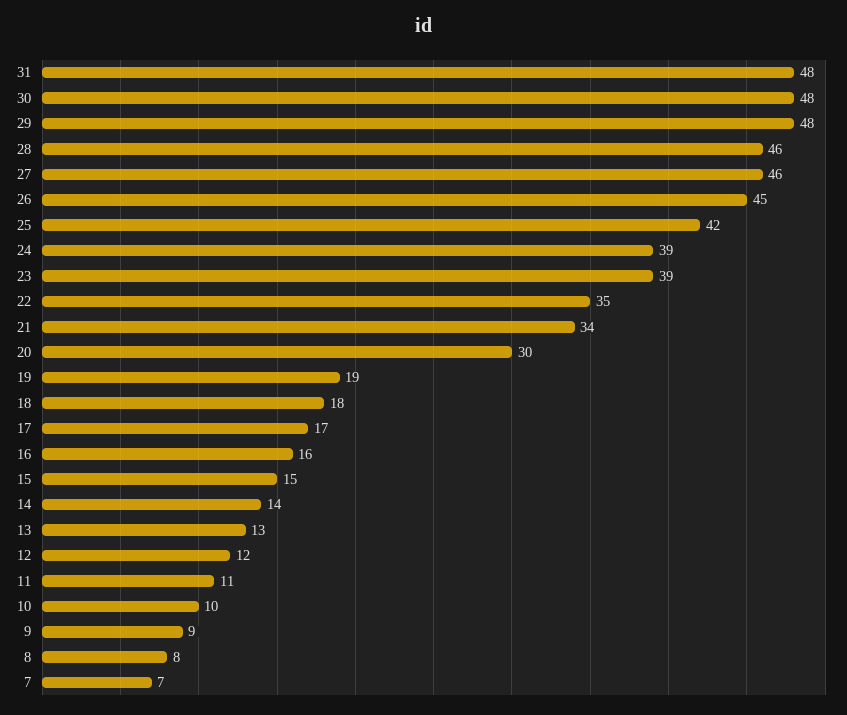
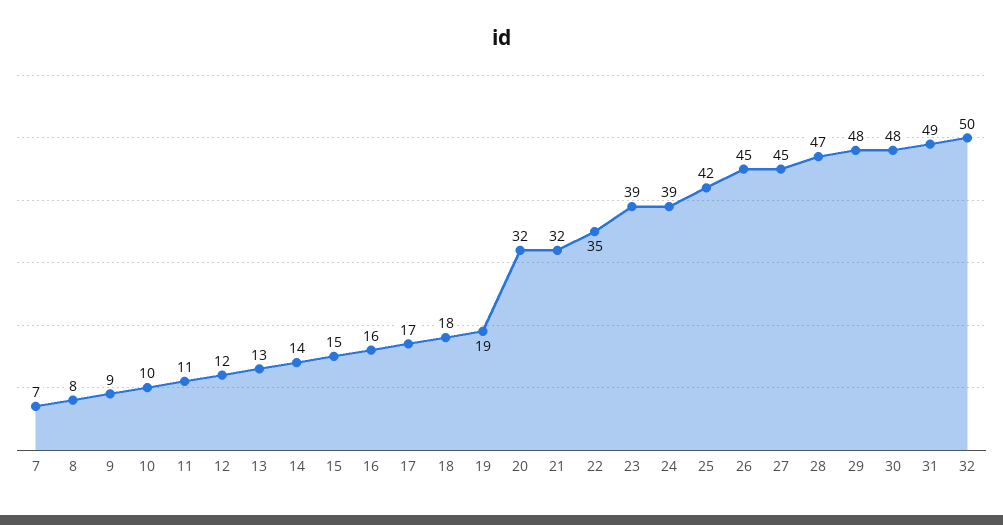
  {
-   "31": 48,
+   "31": 49,
    "30": 48,
    "29": 48,
-   "28": 46,
+   "28": 47,
-   "27": 46,
+   "27": 45,
    "26": 45,
    "25": 42,
    "24": 39,
    "23": 39,
    "22": 35,
-   "21": 34,
+   "21": 32,
-   "20": 30,
+   "20": 32,
    "19": 19,
    "18": 18,
    "17": 17,
    "16": 16,
    "15": 15,
    "14": 14,
    "13": 13,
    "12": 12,
    "11": 11,
    "10": 10,
    "9": 9,
    "8": 8,
-   "7": 7
+   "7": 7,
+   "32": 50
  }

